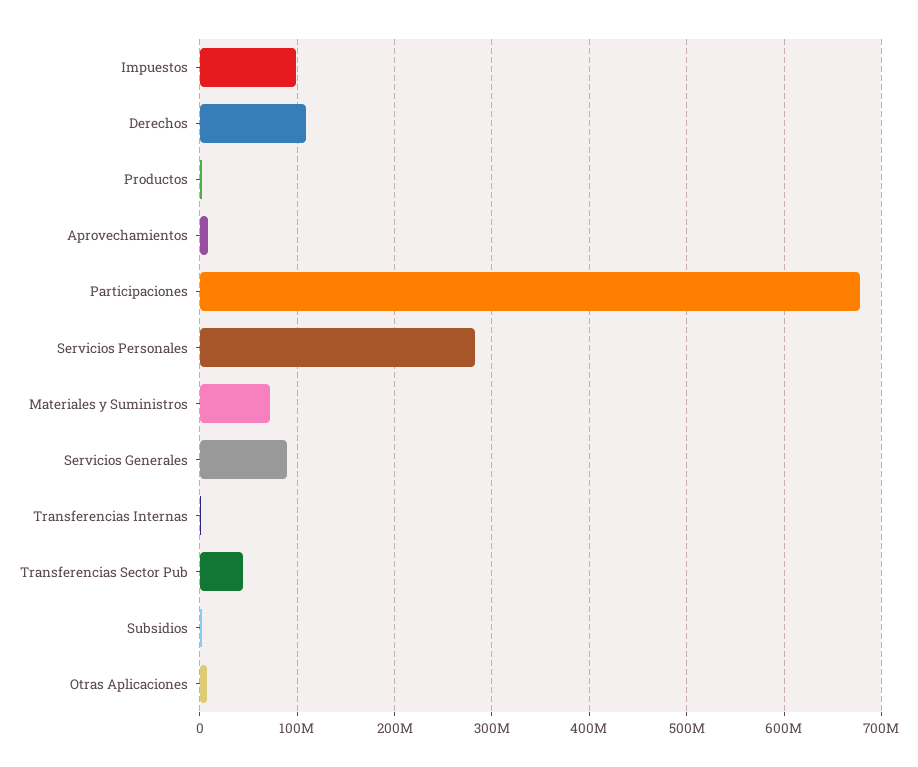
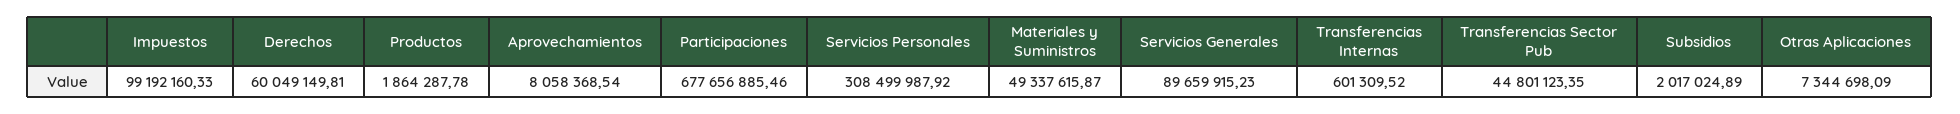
  {
    "Impuestos": 99192160.33,
-   "Derechos": 110000000,
+   "Derechos": 60049149.81,
    "Productos": 1864287.78,
    "Aprovechamientos": 8058368.54,
    "Participaciones": 677656885.46,
-   "Servicios Personales": 280000000,
+   "Servicios Personales": 308499987.92,
-   "Materiales y Suministros": 70000000,
+   "Materiales y Suministros": 49337615.87,
    "Servicios Generales": 89659915.23,
    "Transferencias Internas": 601309.52,
    "Transferencias Sector Pub": 44801123.35,
    "Subsidios": 2017024.89,
    "Otras Aplicaciones": 7344698.09
  }

